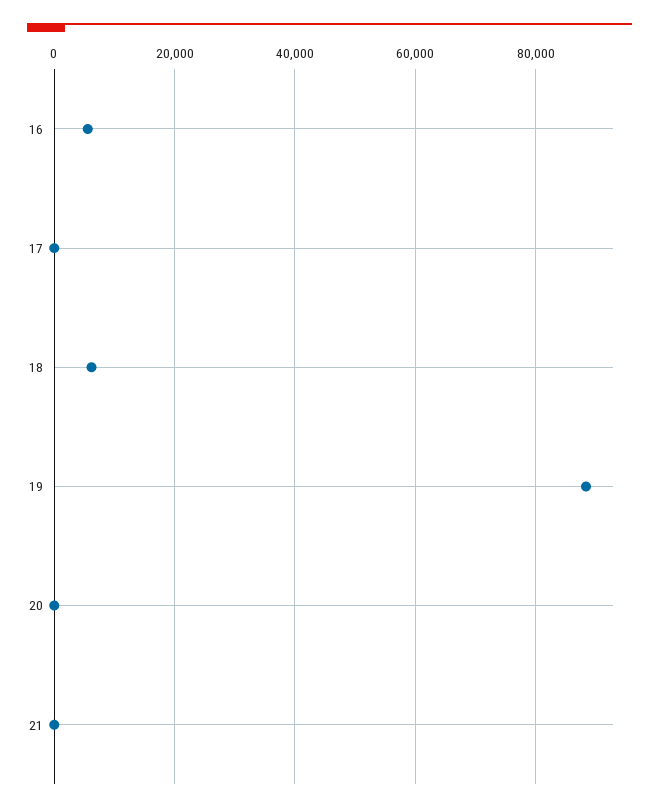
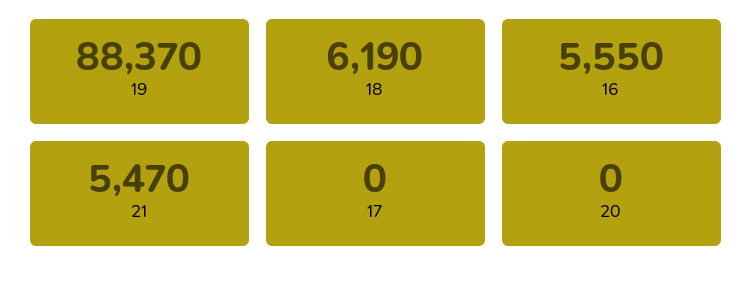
  {
    "16": 5550,
    "17": 0,
    "18": 6190,
    "19": 88370,
    "20": 0,
-   "21": 0
+   "21": 5470
  }

